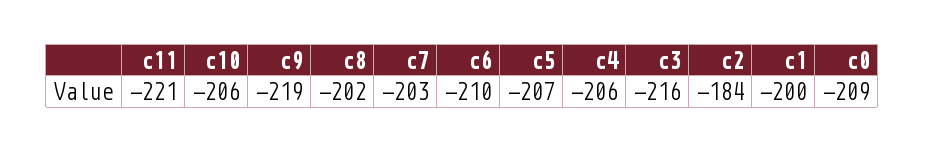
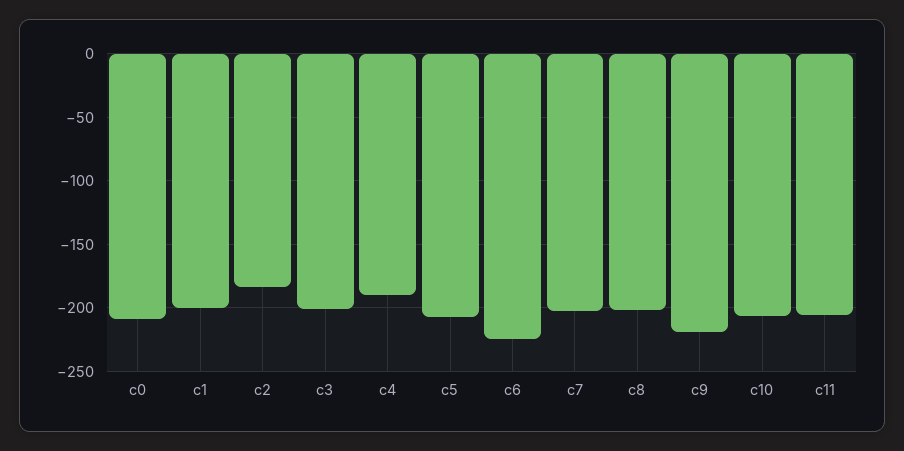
  {
-   "c11": -221,
+   "c11": -205,
    "c10": -206,
    "c9": -219,
    "c8": -202,
    "c7": -203,
-   "c6": -210,
+   "c6": -225,
    "c5": -207,
-   "c4": -206,
+   "c4": -190,
-   "c3": -216,
+   "c3": -200,
    "c2": -184,
    "c1": -200,
    "c0": -209
  }

